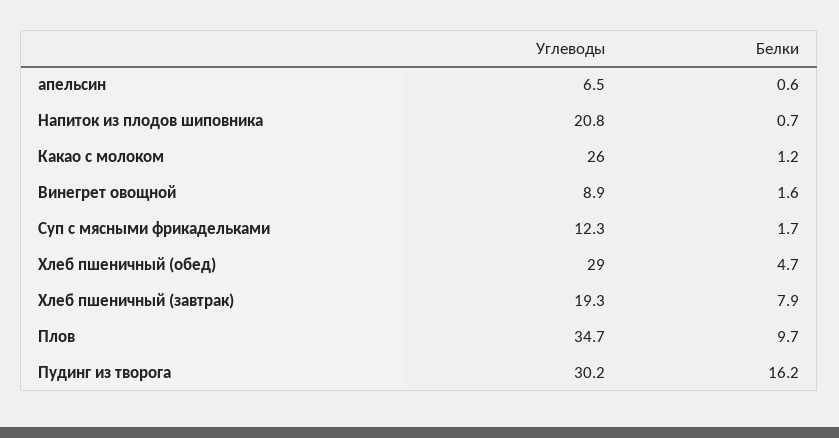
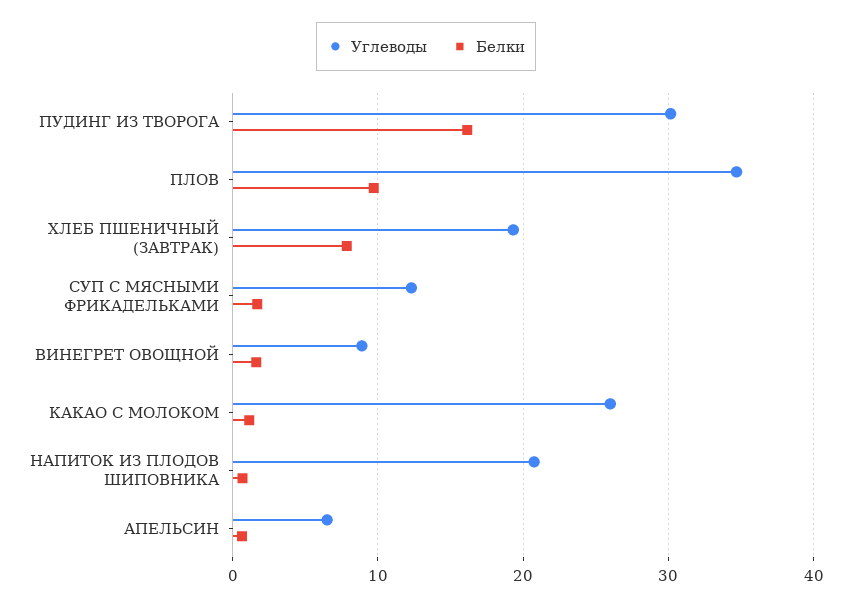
  {
    "Углеводы": {
      "апельсин": 6.5,
      "Напиток из плодов шиповника": 20.8,
      "Какао с молоком": 26,
      "Винегрет овощной": 8.9,
      "Суп с мясными фрикадельками": 12.3,
-     "Хлеб пшеничный (обед)": 29,
      "Хлеб пшеничный (завтрак)": 19.3,
      "Плов": 34.7,
      "Пудинг из творога": 30.2
    },
    "Белки": {
      "апельсин": 0.6,
      "Напиток из плодов шиповника": 0.7,
      "Какао с молоком": 1.2,
      "Винегрет овощной": 1.6,
      "Суп с мясными фрикадельками": 1.7,
-     "Хлеб пшеничный (обед)": 4.7,
      "Хлеб пшеничный (завтрак)": 7.9,
      "Плов": 9.7,
      "Пудинг из творога": 16.2
    }
  }

